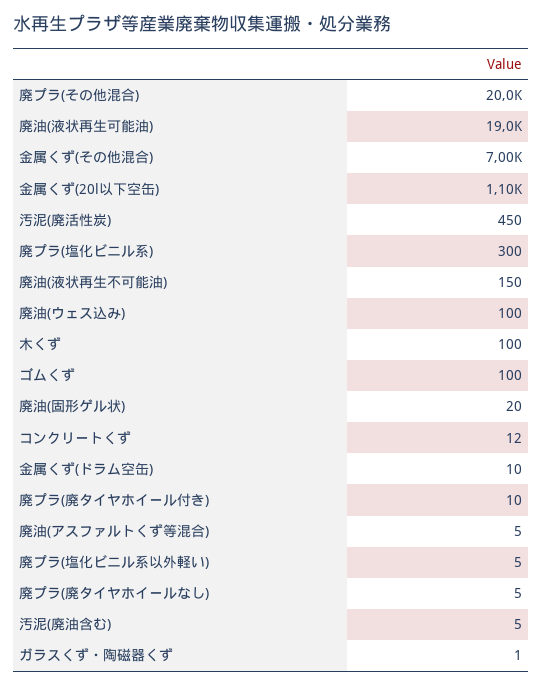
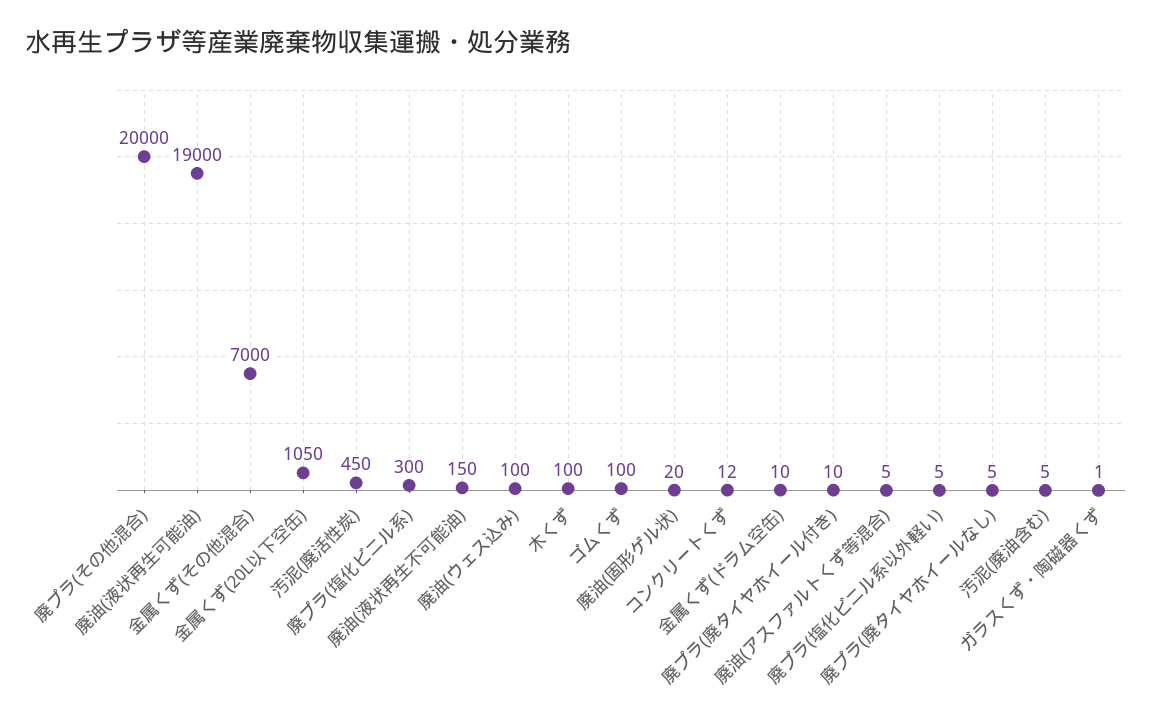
  {
    "廃プラ(その他混合)": 20000,
    "廃油(液状再生可能油)": 19000,
    "金属くず(その他混合)": 7000,
-   "金属くず(20l以下空缶)": 1100,
+   "金属くず(20l以下空缶)": 1050,
    "汚泥(廃活性炭)": 450,
    "廃プラ(塩化ビニル系)": 300,
    "廃油(液状再生不可能油)": 150,
    "廃油(ウェス込み)": 100,
    "木くず": 100,
    "ゴムくず": 100,
    "廃油(固形ゲル状)": 20,
    "コンクリートくず": 12,
    "金属くず(ドラム空缶)": 10,
    "廃プラ(廃タイヤホイール付き)": 10,
    "廃油(アスファルトくず等混合)": 5,
    "廃プラ(塩化ビニル系以外軽い)": 5,
    "廃プラ(廃タイヤホイールなし)": 5,
    "汚泥(廃油含む)": 5,
    "ガラスくず・陶磁器くず": 1
  }

